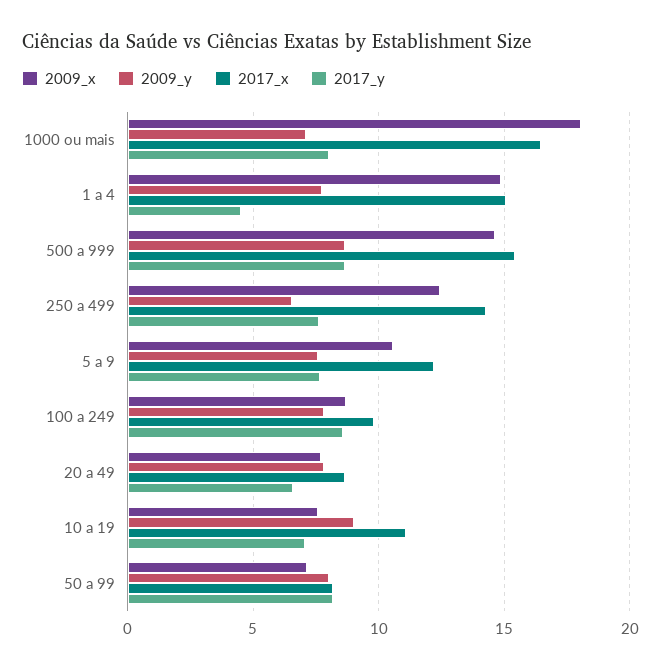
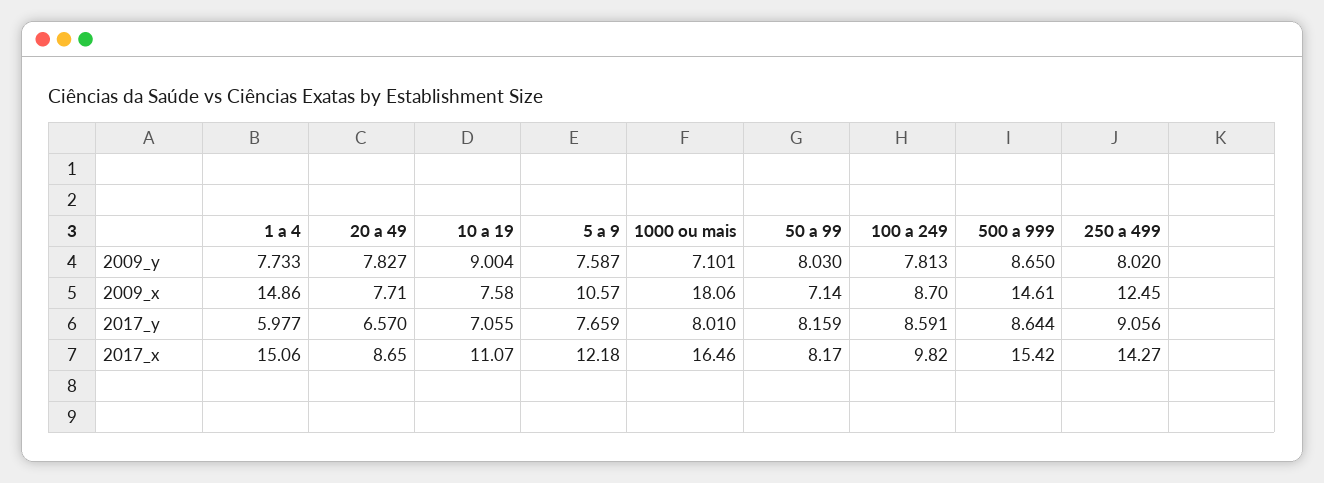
  {
    "2009_x": {
      "1000 ou mais": 18.06,
      "1 a 4": 14.86,
      "500 a 999": 14.61,
      "250 a 499": 12.45,
      "5 a 9": 10.57,
      "100 a 249": 8.7,
      "20 a 49": 7.71,
      "10 a 19": 7.58,
      "50 a 99": 7.14
    },
    "2009_y": {
      "1000 ou mais": 7.101,
      "1 a 4": 7.733,
      "500 a 999": 8.65,
-     "250 a 499": 6.5,
+     "250 a 499": 8.02,
      "5 a 9": 7.587,
      "100 a 249": 7.813,
      "20 a 49": 7.827,
      "10 a 19": 9.004,
      "50 a 99": 8.03
    },
    "2017_x": {
      "1000 ou mais": 16.46,
      "1 a 4": 15.06,
      "500 a 999": 15.42,
      "250 a 499": 14.27,
      "5 a 9": 12.18,
      "100 a 249": 9.82,
      "20 a 49": 8.65,
      "10 a 19": 11.07,
      "50 a 99": 8.17
    },
    "2017_y": {
      "1000 ou mais": 8.01,
-     "1 a 4": 4.5,
+     "1 a 4": 5.977,
      "500 a 999": 8.644,
-     "250 a 499": 7.5,
+     "250 a 499": 9.056,
      "5 a 9": 7.659,
      "100 a 249": 8.591,
      "20 a 49": 6.57,
      "10 a 19": 7.055,
      "50 a 99": 8.159
    }
  }

